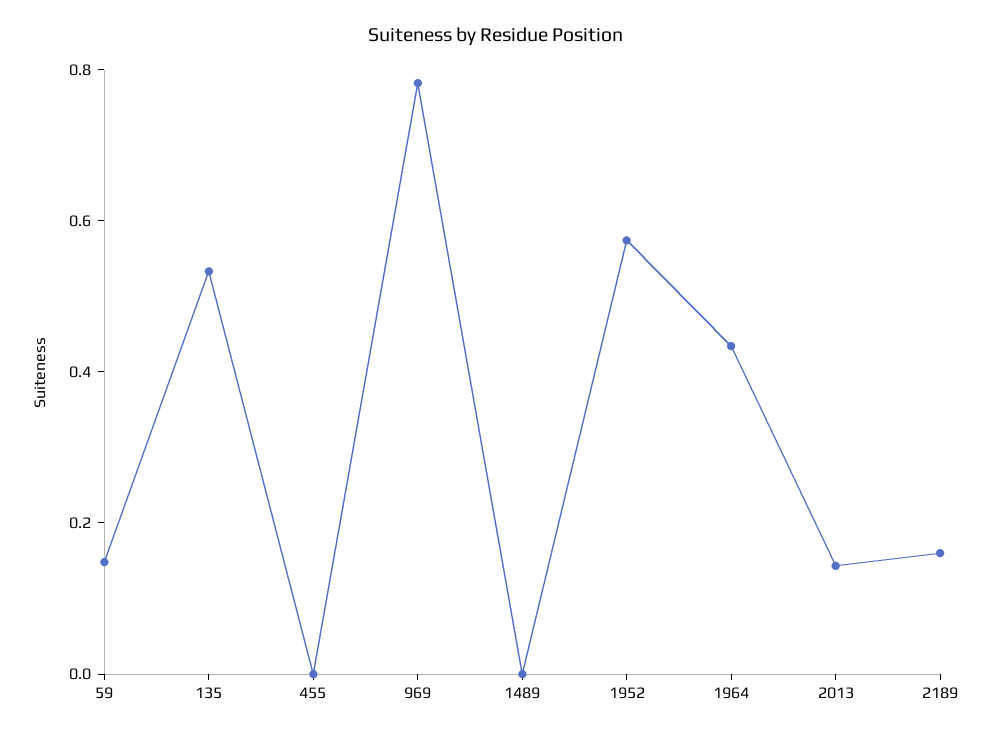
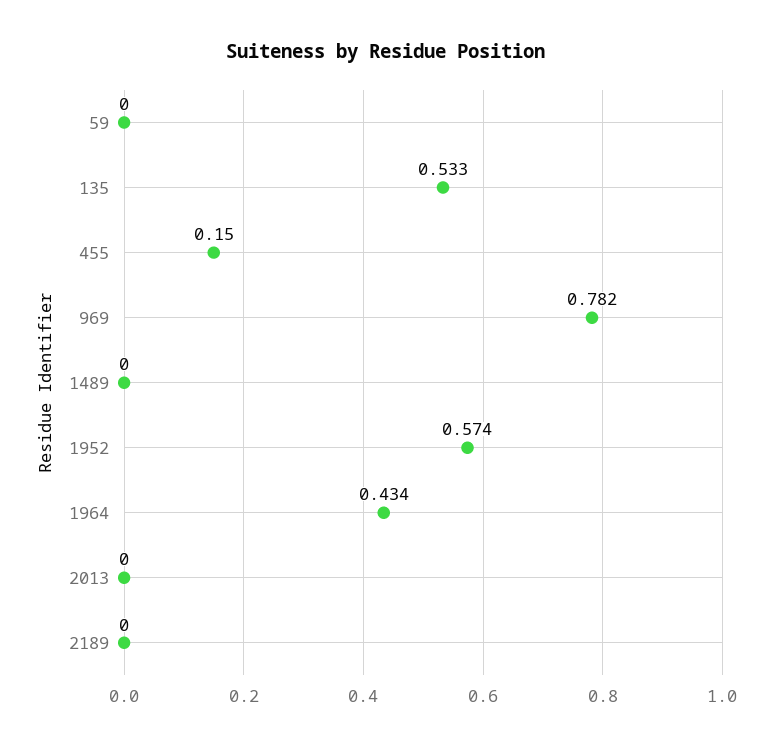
  {
-   "59": 0.15,
+   "59": 0,
    "135": 0.533,
-   "455": 0,
+   "455": 0.15,
    "969": 0.782,
    "1489": 0,
    "1952": 0.574,
    "1964": 0.434,
-   "2013": 0.15,
+   "2013": 0,
-   "2189": 0.15
+   "2189": 0
  }

